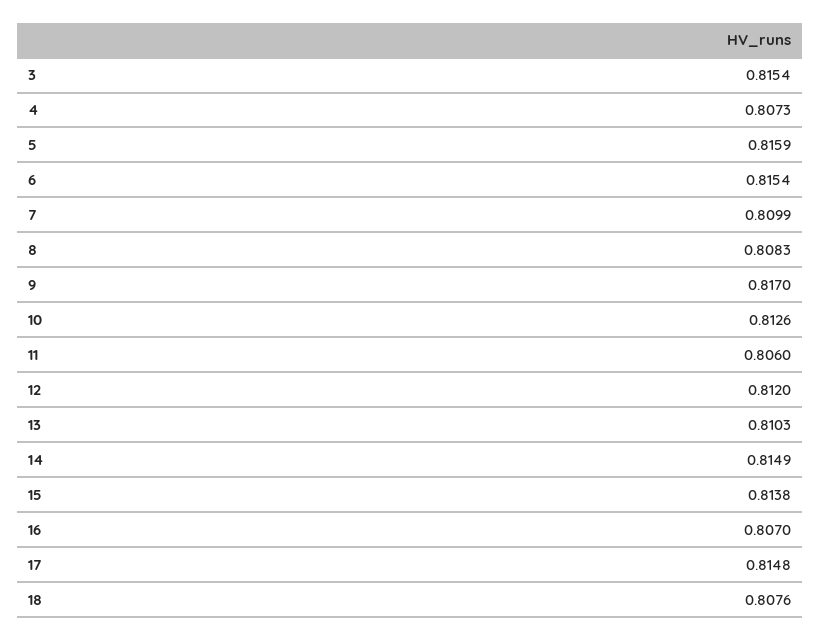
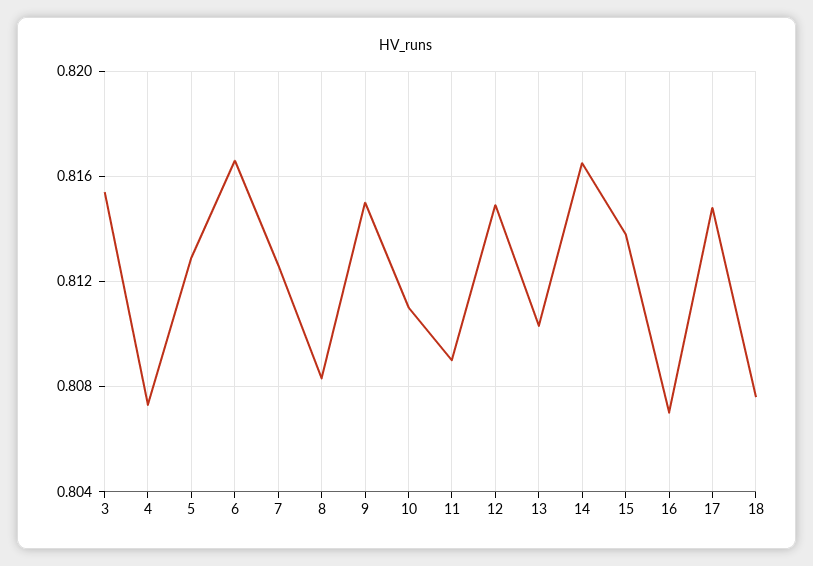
  {
    "3": 0.8154,
    "4": 0.8073,
-   "5": 0.8159,
+   "5": 0.813,
-   "6": 0.8154,
+   "6": 0.8165,
-   "7": 0.8099,
+   "7": 0.8125,
    "8": 0.8083,
-   "9": 0.817,
+   "9": 0.815,
-   "10": 0.8126,
+   "10": 0.811,
-   "11": 0.806,
+   "11": 0.809,
-   "12": 0.812,
+   "12": 0.815,
    "13": 0.8103,
-   "14": 0.8149,
+   "14": 0.8165,
    "15": 0.8138,
    "16": 0.807,
    "17": 0.8148,
    "18": 0.8076
  }

